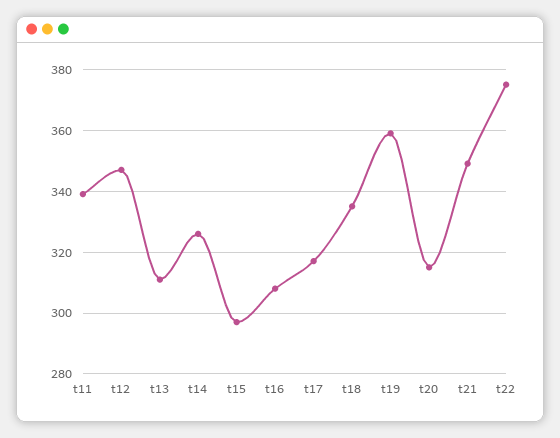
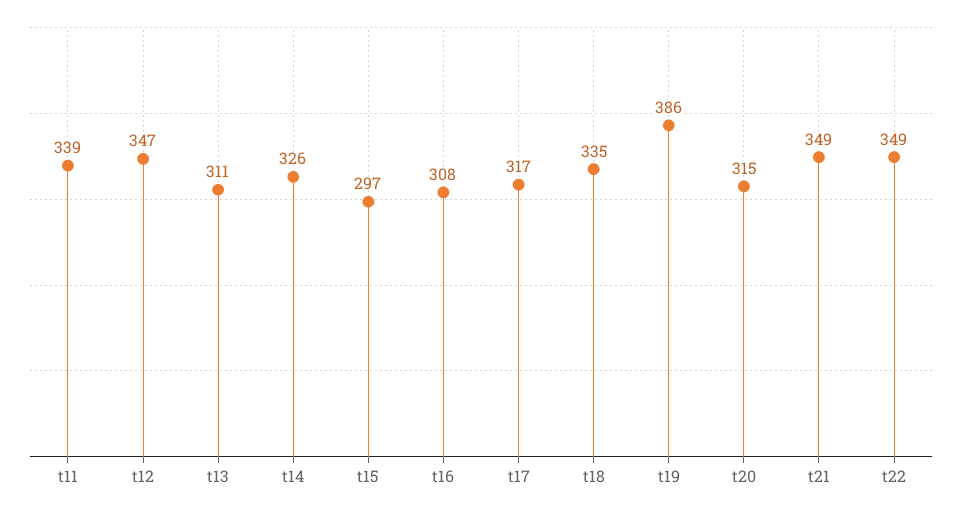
  {
    "t11": 339,
    "t12": 347,
    "t13": 311,
    "t14": 326,
    "t15": 297,
    "t16": 308,
    "t17": 317,
    "t18": 335,
-   "t19": 360,
+   "t19": 386,
    "t20": 315,
    "t21": 349,
-   "t22": 375
+   "t22": 349
  }

